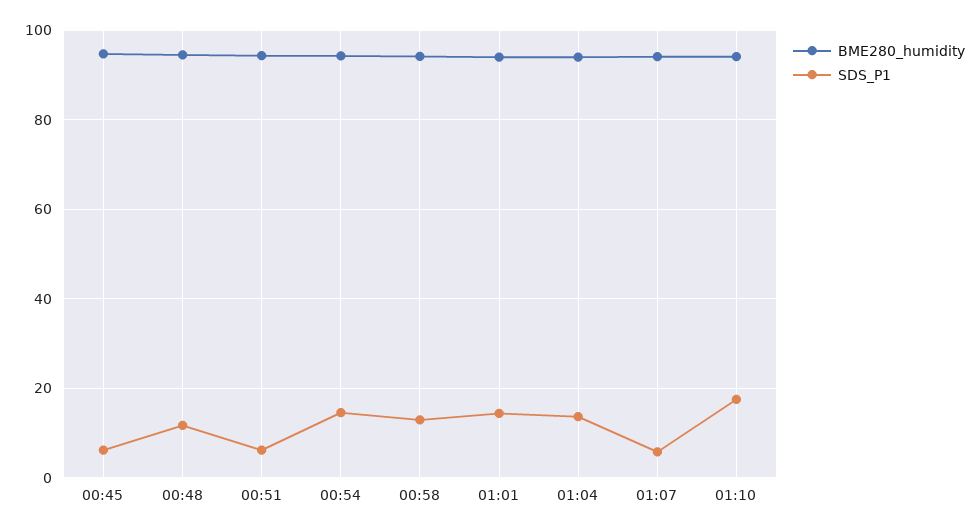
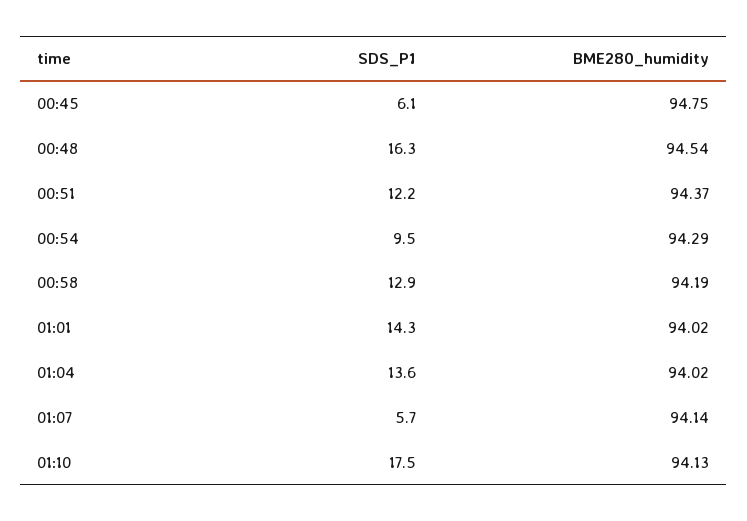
  {
    "BME280_humidity": {
      "00:45": 94.75,
      "00:48": 94.54,
      "00:51": 94.37,
      "00:54": 94.29,
      "00:58": 94.19,
      "01:01": 94.02,
      "01:04": 94.02,
      "01:07": 94.14,
      "01:10": 94.13
    },
    "SDS_P1": {
      "00:45": 6.1,
-     "00:48": 12,
+     "00:48": 16.3,
-     "00:51": 6,
+     "00:51": 12.2,
-     "00:54": 14,
+     "00:54": 9.5,
      "00:58": 12.9,
      "01:01": 14.3,
      "01:04": 13.6,
      "01:07": 5.7,
      "01:10": 17.5
    }
  }

